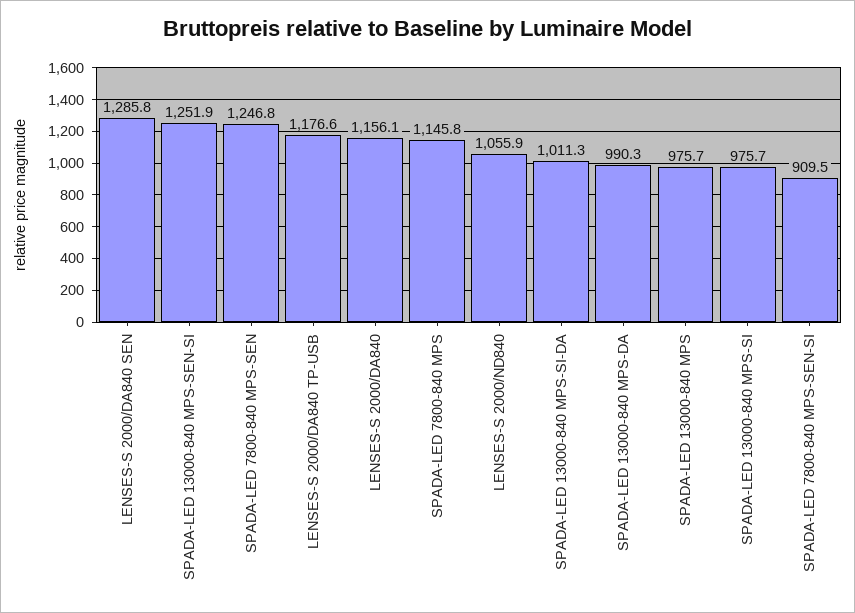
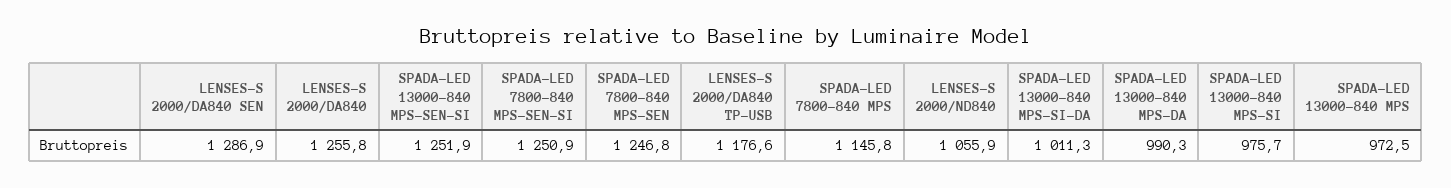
  {
-   "LENSES-S 2000/DA840 SEN": 1285.8,
+   "LENSES-S 2000/DA840 SEN": 1286.9,
    "SPADA-LED 13000-840 MPS-SEN-SI": 1251.9,
    "SPADA-LED 7800-840 MPS-SEN": 1246.8,
    "LENSES-S 2000/DA840 TP-USB": 1176.6,
-   "LENSES-S 2000/DA840": 1156.1,
+   "LENSES-S 2000/DA840": 1255.8,
    "SPADA-LED 7800-840 MPS": 1145.8,
    "LENSES-S 2000/ND840": 1055.9,
    "SPADA-LED 13000-840 MPS-SI-DA": 1011.3,
    "SPADA-LED 13000-840 MPS-DA": 990.3,
-   "SPADA-LED 13000-840 MPS": 975.7,
+   "SPADA-LED 13000-840 MPS": 972.5,
    "SPADA-LED 13000-840 MPS-SI": 975.7,
-   "SPADA-LED 7800-840 MPS-SEN-SI": 909.5
+   "SPADA-LED 7800-840 MPS-SEN-SI": 1250.9
  }

